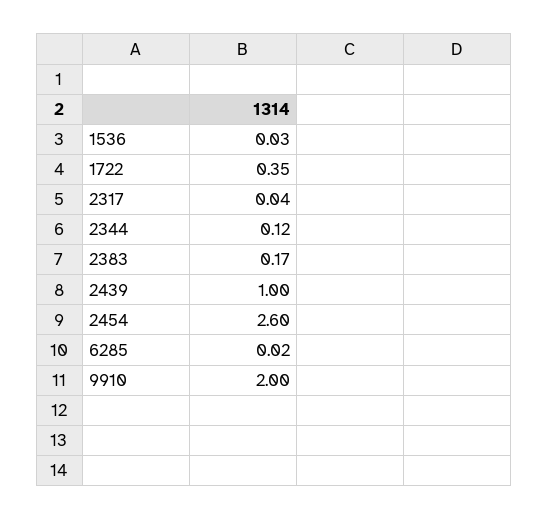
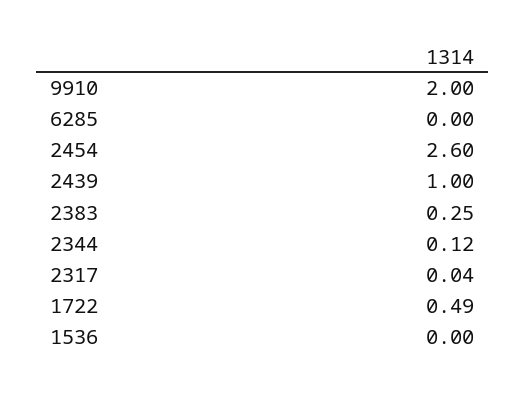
  {
-   "1536": 0.03,
+   "1536": 0,
-   "1722": 0.35,
+   "1722": 0.49,
    "2317": 0.04,
    "2344": 0.12,
-   "2383": 0.17,
+   "2383": 0.25,
    "2439": 1,
    "2454": 2.6,
-   "6285": 0.02,
+   "6285": 0,
    "9910": 2
  }

